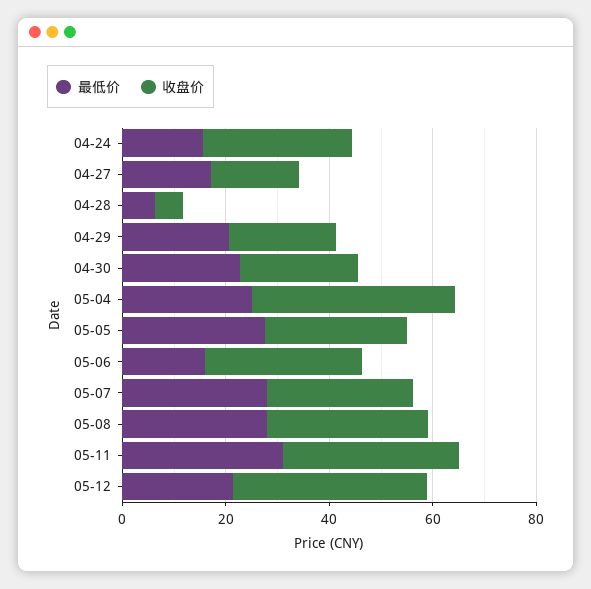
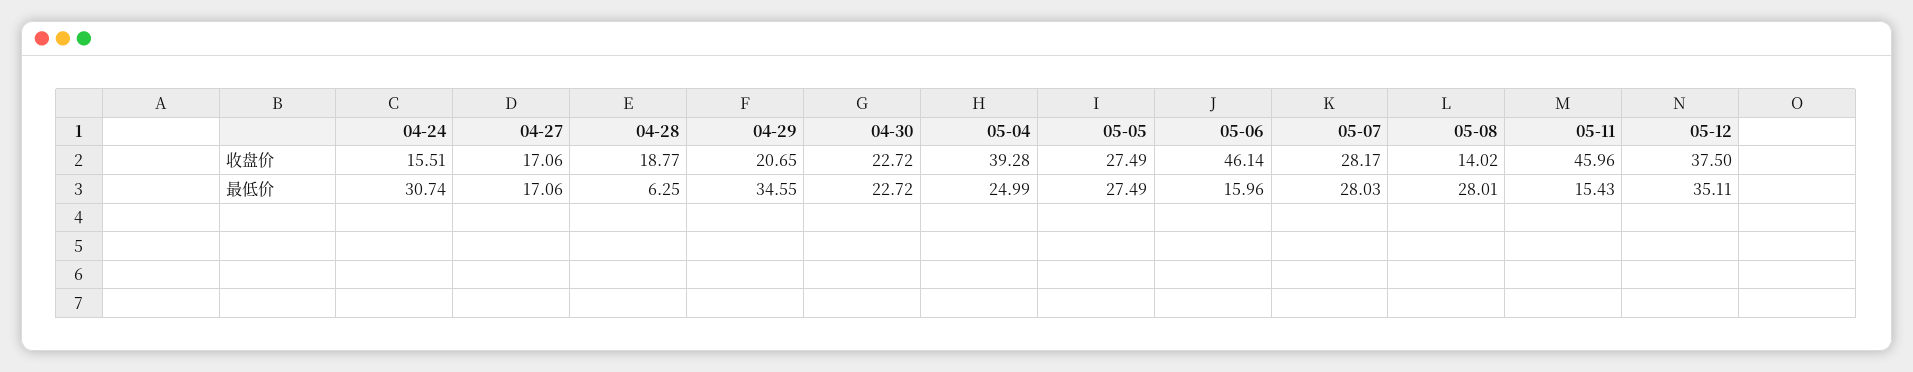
  {
    "最低价": {
-     "04-24": 15,
+     "04-24": 30.74,
      "04-27": 17.06,
      "04-28": 6.25,
-     "04-29": 20,
+     "04-29": 34.55,
      "04-30": 22.72,
      "05-04": 24.99,
      "05-05": 27.49,
      "05-06": 15.96,
      "05-07": 28.03,
      "05-08": 28.01,
-     "05-11": 30,
+     "05-11": 15.43,
-     "05-12": 20
+     "05-12": 35.11
    },
    "收盘价": {
-     "04-24": 30,
+     "04-24": 15.51,
      "04-27": 17.06,
-     "04-28": 5,
+     "04-28": 18.77,
      "04-29": 20.65,
      "04-30": 22.72,
      "05-04": 39.28,
      "05-05": 27.49,
-     "05-06": 30,
+     "05-06": 46.14,
      "05-07": 28.17,
-     "05-08": 30,
+     "05-08": 14.02,
-     "05-11": 35,
+     "05-11": 45.96,
      "05-12": 37.5
    }
  }

